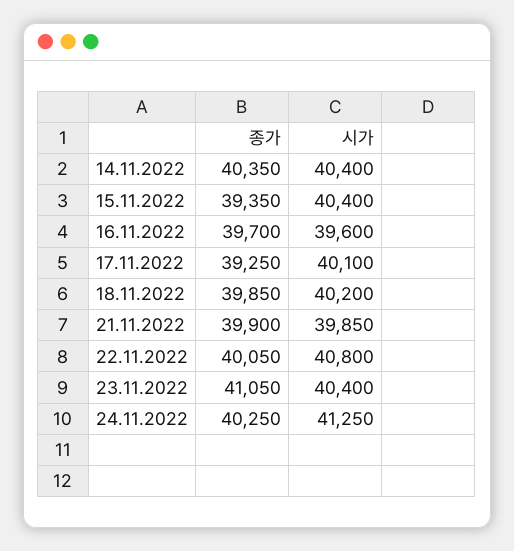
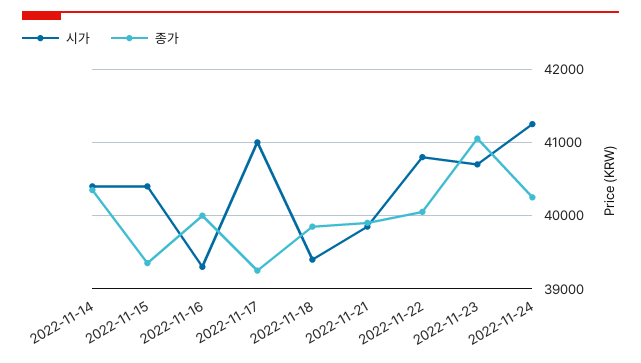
  {
    "종가": {
      "14.11.2022": 40350,
      "15.11.2022": 39350,
-     "16.11.2022": 39700,
+     "16.11.2022": 40000,
      "17.11.2022": 39250,
      "18.11.2022": 39850,
      "21.11.2022": 39900,
      "22.11.2022": 40050,
      "23.11.2022": 41050,
      "24.11.2022": 40250
    },
    "시가": {
      "14.11.2022": 40400,
      "15.11.2022": 40400,
-     "16.11.2022": 39600,
+     "16.11.2022": 39300,
-     "17.11.2022": 40100,
+     "17.11.2022": 41000,
-     "18.11.2022": 40200,
+     "18.11.2022": 39400,
      "21.11.2022": 39850,
      "22.11.2022": 40800,
-     "23.11.2022": 40400,
+     "23.11.2022": 40700,
      "24.11.2022": 41250
    }
  }

